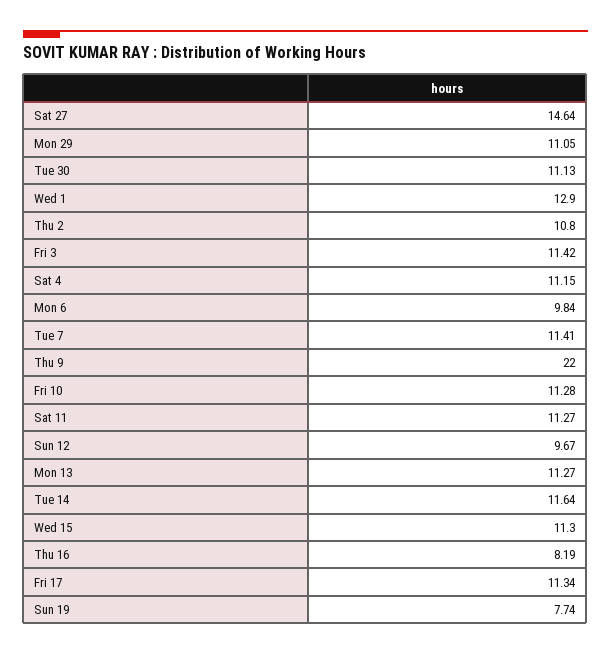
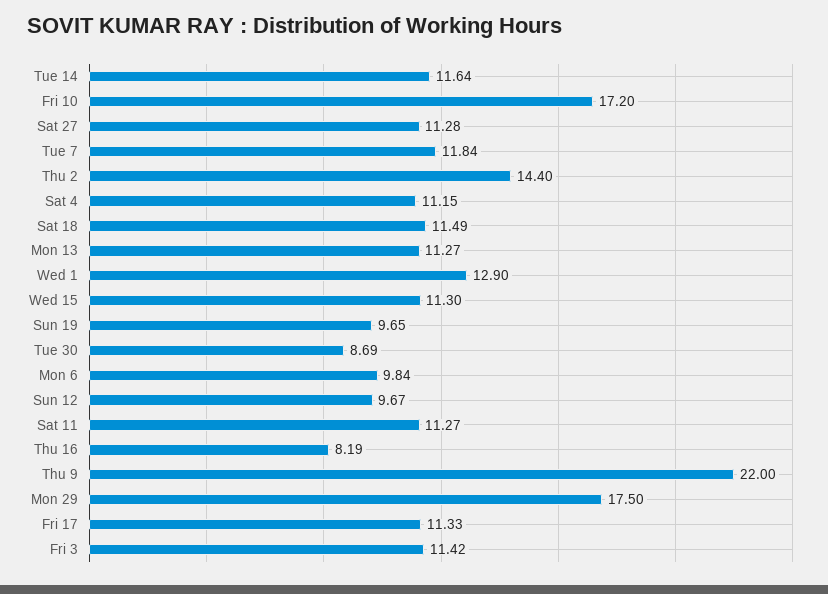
  {
-   "Sat 27": 14.64,
+   "Sat 27": 11.28,
-   "Mon 29": 11.05,
+   "Mon 29": 17.5,
-   "Tue 30": 11.13,
+   "Tue 30": 8.69,
    "Wed 1": 12.9,
-   "Thu 2": 10.8,
+   "Thu 2": 14.4,
    "Fri 3": 11.42,
    "Sat 4": 11.15,
    "Mon 6": 9.84,
-   "Tue 7": 11.41,
+   "Tue 7": 11.84,
    "Thu 9": 22,
-   "Fri 10": 11.28,
+   "Fri 10": 17.2,
    "Sat 11": 11.27,
    "Sun 12": 9.67,
    "Mon 13": 11.27,
    "Tue 14": 11.64,
    "Wed 15": 11.3,
    "Thu 16": 8.19,
-   "Fri 17": 11.34,
+   "Fri 17": 11.33,
-   "Sun 19": 7.74
+   "Sun 19": 9.65,
+   "Sat 18": 11.49
  }

